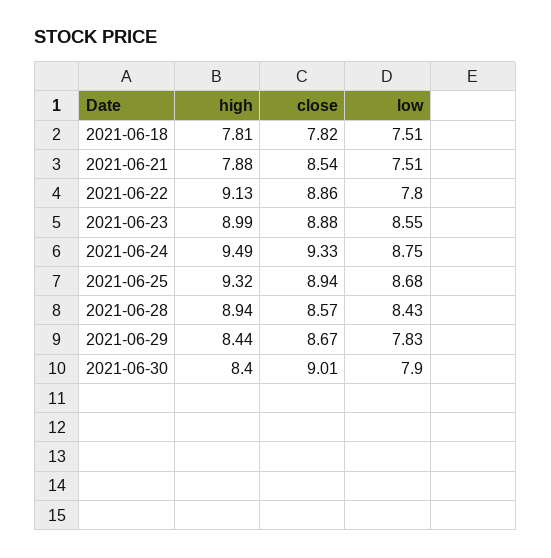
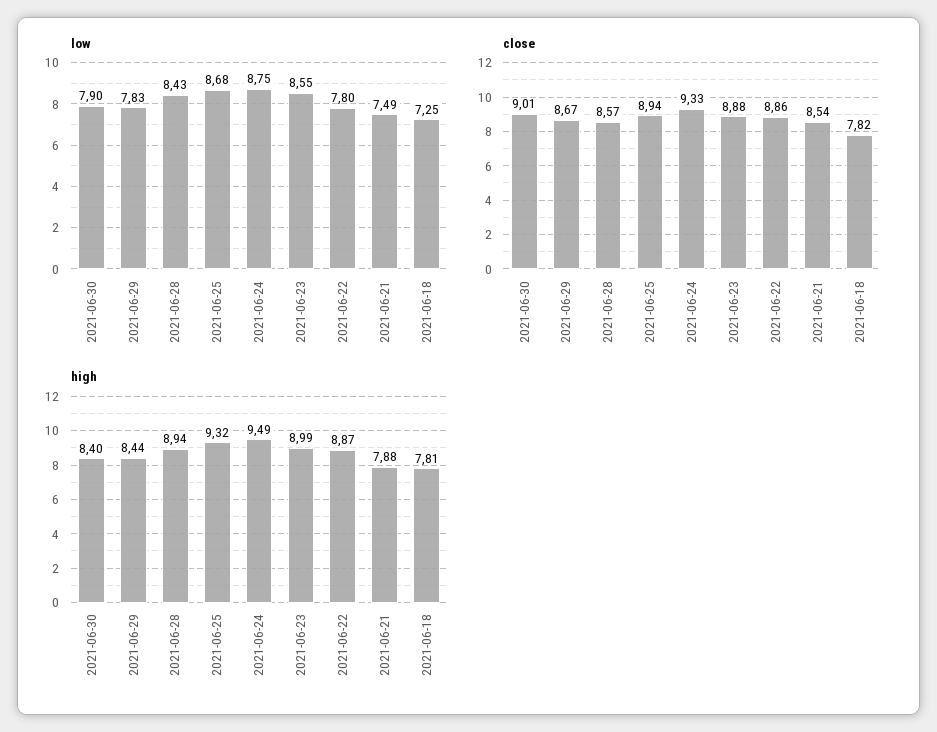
  {
    "high": {
      "2021-06-18": 7.81,
      "2021-06-21": 7.88,
-     "2021-06-22": 9.13,
+     "2021-06-22": 8.87,
      "2021-06-23": 8.99,
      "2021-06-24": 9.49,
      "2021-06-25": 9.32,
      "2021-06-28": 8.94,
      "2021-06-29": 8.44,
      "2021-06-30": 8.4
    },
    "close": {
      "2021-06-18": 7.82,
      "2021-06-21": 8.54,
      "2021-06-22": 8.86,
      "2021-06-23": 8.88,
      "2021-06-24": 9.33,
      "2021-06-25": 8.94,
      "2021-06-28": 8.57,
      "2021-06-29": 8.67,
      "2021-06-30": 9.01
    },
    "low": {
-     "2021-06-18": 7.51,
+     "2021-06-18": 7.25,
-     "2021-06-21": 7.51,
+     "2021-06-21": 7.49,
      "2021-06-22": 7.8,
      "2021-06-23": 8.55,
      "2021-06-24": 8.75,
      "2021-06-25": 8.68,
      "2021-06-28": 8.43,
      "2021-06-29": 7.83,
      "2021-06-30": 7.9
    }
  }

